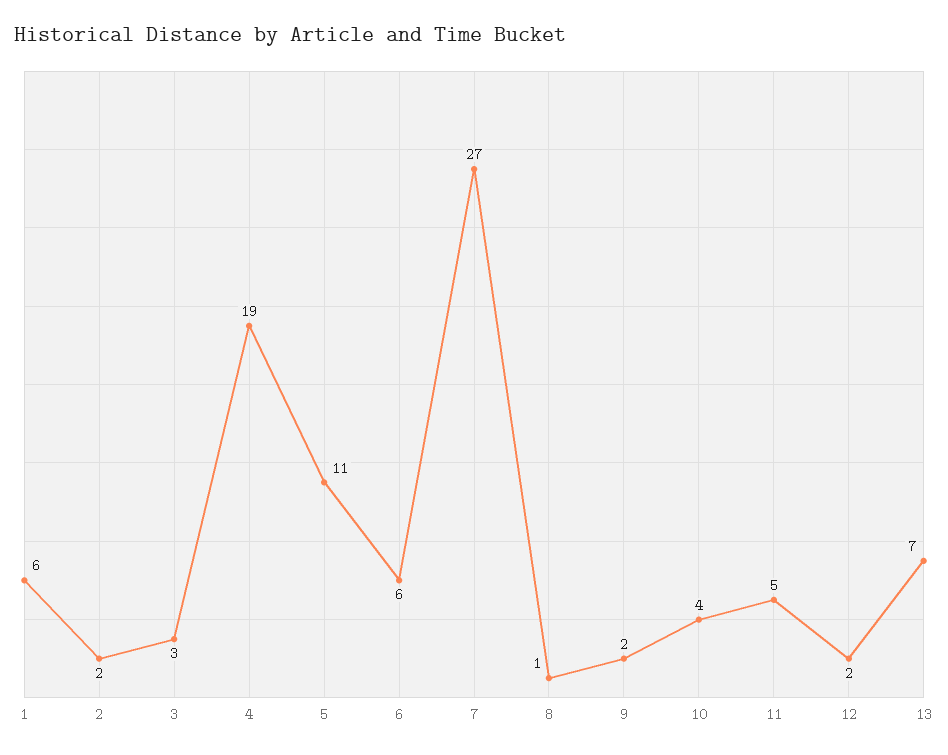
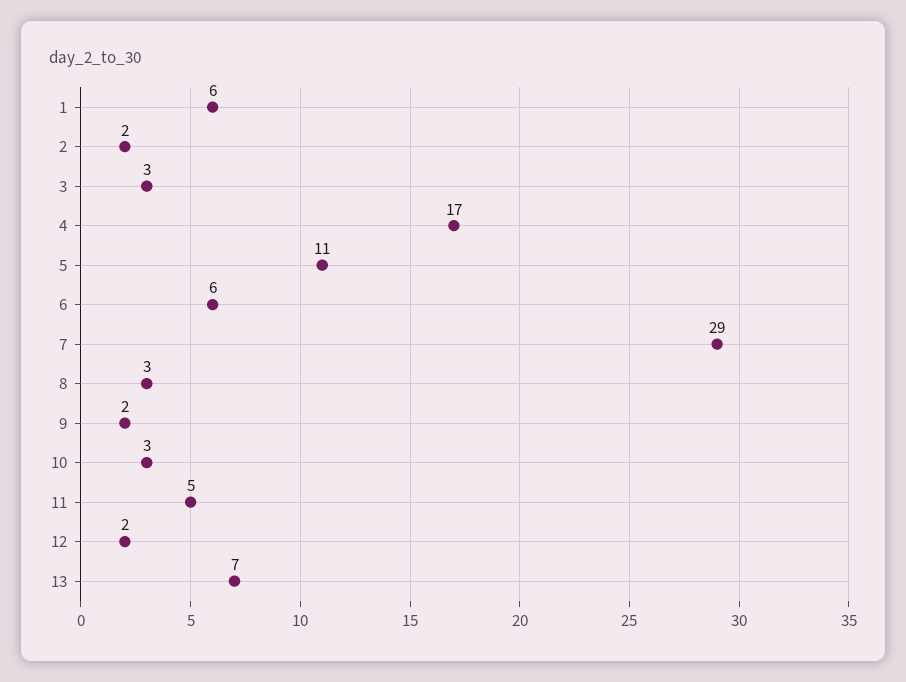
  {
    "1": 6,
    "2": 2,
    "3": 3,
-   "4": 19,
+   "4": 17,
    "5": 11,
    "6": 6,
-   "7": 27,
+   "7": 29,
-   "8": 1,
+   "8": 3,
    "9": 2,
-   "10": 4,
+   "10": 3,
    "11": 5,
    "12": 2,
    "13": 7
  }

